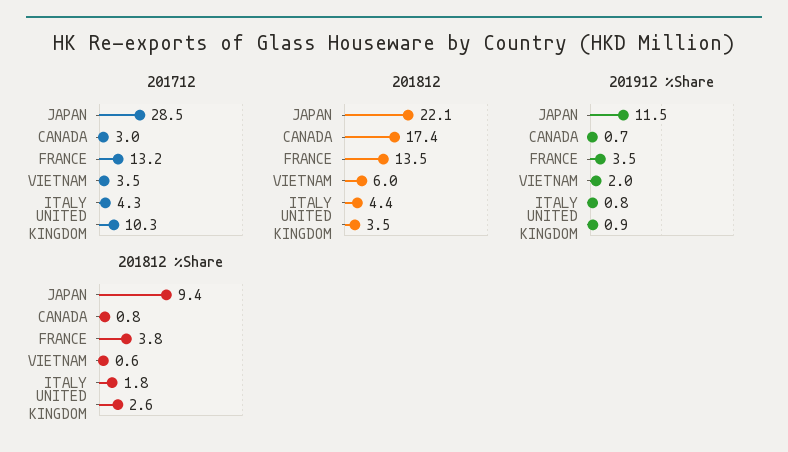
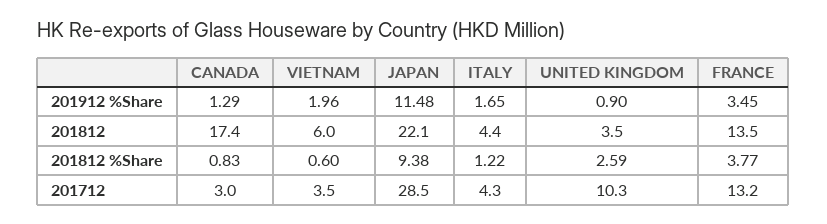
  {
    "201712": {
      "JAPAN": 28.5,
      "CANADA": 3,
      "FRANCE": 13.2,
      "VIETNAM": 3.5,
      "ITALY": 4.3,
      "UNITED KINGDOM": 10.3
    },
    "201812": {
      "JAPAN": 22.1,
      "CANADA": 17.4,
      "FRANCE": 13.5,
      "VIETNAM": 6,
      "ITALY": 4.4,
      "UNITED KINGDOM": 3.5
    },
    "201912 %Share": {
      "JAPAN": 11.48,
-     "CANADA": 0.7,
+     "CANADA": 1.29,
      "FRANCE": 3.45,
      "VIETNAM": 1.96,
-     "ITALY": 0.8,
+     "ITALY": 1.65,
      "UNITED KINGDOM": 0.9
    },
    "201812 %Share": {
      "JAPAN": 9.38,
      "CANADA": 0.83,
      "FRANCE": 3.77,
      "VIETNAM": 0.6,
-     "ITALY": 1.8,
+     "ITALY": 1.22,
      "UNITED KINGDOM": 2.59
    }
  }

